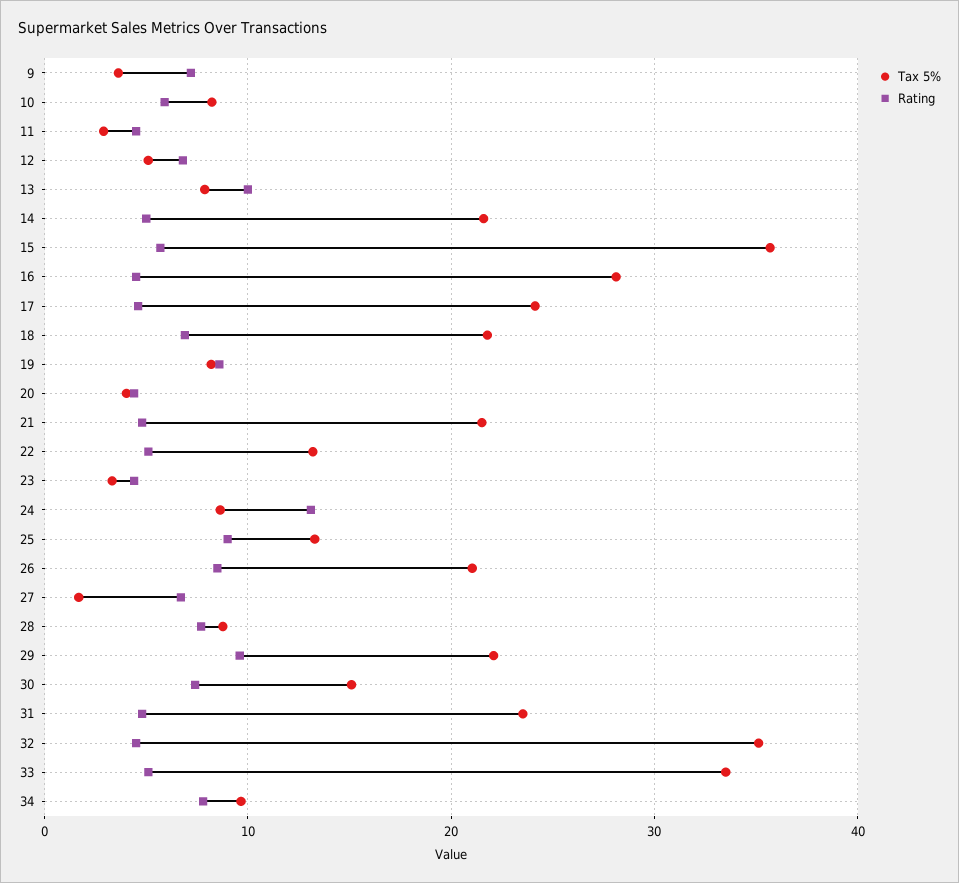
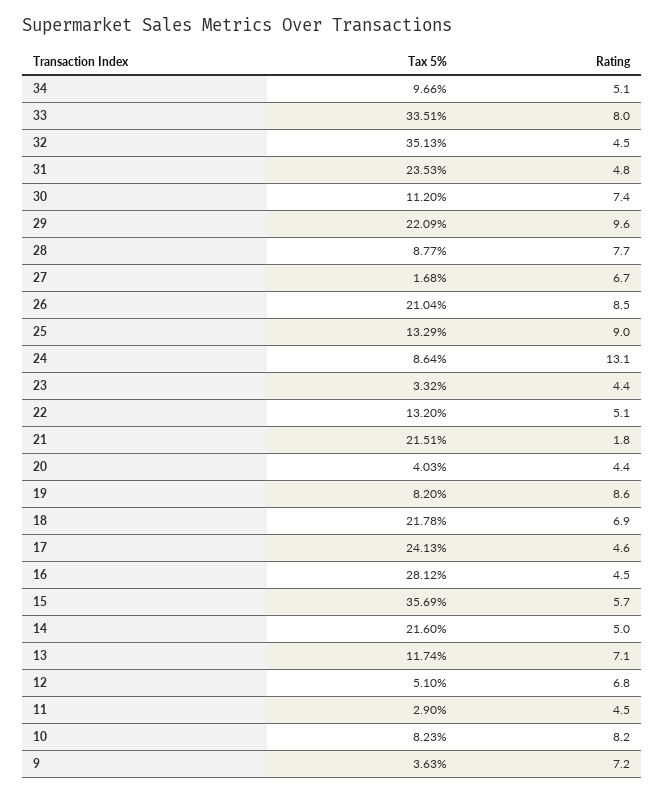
  {
    "Tax 5%": {
      "9": 3.63,
      "10": 8.23,
      "11": 2.9,
      "12": 5.1,
-     "13": 8,
+     "13": 11.74,
      "14": 21.6,
      "15": 35.69,
      "16": 28.12,
      "17": 24.13,
      "18": 21.78,
      "19": 8.2,
      "20": 4.03,
      "21": 21.51,
      "22": 13.2,
      "23": 3.32,
      "24": 8.64,
      "25": 13.29,
      "26": 21.04,
      "27": 1.68,
      "28": 8.77,
      "29": 22.09,
-     "30": 15,
+     "30": 11.2,
      "31": 23.53,
      "32": 35.13,
      "33": 33.51,
      "34": 9.66
    },
    "Rating": {
      "9": 7.2,
-     "10": 6,
+     "10": 8.2,
      "11": 4.5,
      "12": 6.8,
-     "13": 10,
+     "13": 7.1,
      "14": 5,
      "15": 5.7,
      "16": 4.5,
      "17": 4.6,
      "18": 6.9,
      "19": 8.6,
      "20": 4.4,
-     "21": 5,
+     "21": 1.8,
      "22": 5.1,
      "23": 4.4,
      "24": 13.1,
      "25": 9,
      "26": 8.5,
      "27": 6.7,
      "28": 7.7,
      "29": 9.6,
      "30": 7.4,
      "31": 4.8,
      "32": 4.5,
-     "33": 5,
+     "33": 8,
-     "34": 8
+     "34": 5.1
    }
  }

